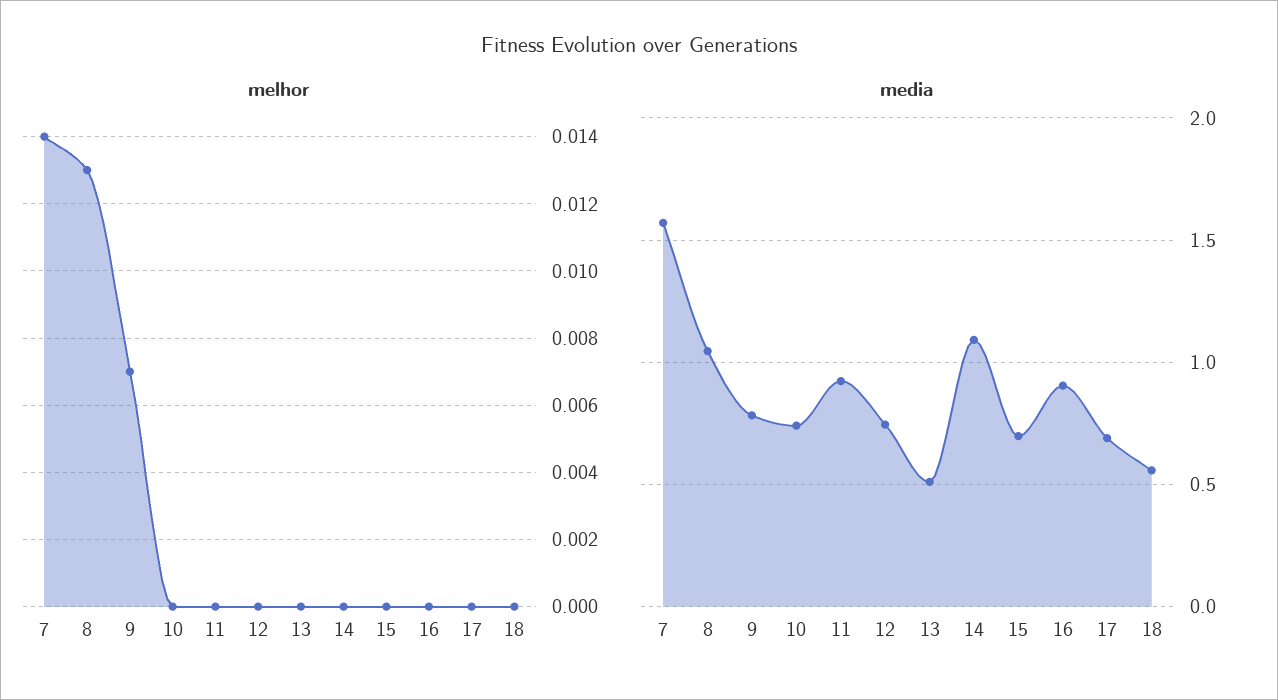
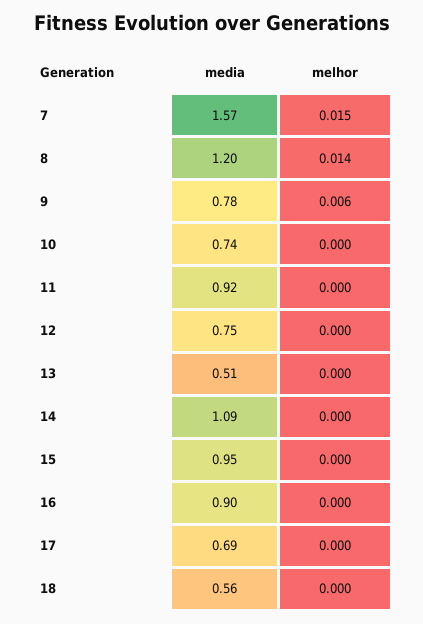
  {
    "melhor": {
-     "7": 0.014,
+     "7": 0.015,
-     "8": 0.013,
+     "8": 0.014,
-     "9": 0.007,
+     "9": 0.006,
      "10": 0,
      "11": 0,
      "12": 0,
      "13": 0,
      "14": 0,
      "15": 0,
      "16": 0,
      "17": 0,
      "18": 0
    },
    "media": {
      "7": 1.57,
-     "8": 1.05,
+     "8": 1.2,
      "9": 0.78,
      "10": 0.74,
      "11": 0.92,
      "12": 0.75,
      "13": 0.51,
      "14": 1.09,
-     "15": 0.7,
+     "15": 0.95,
      "16": 0.9,
      "17": 0.69,
      "18": 0.56
    }
  }

